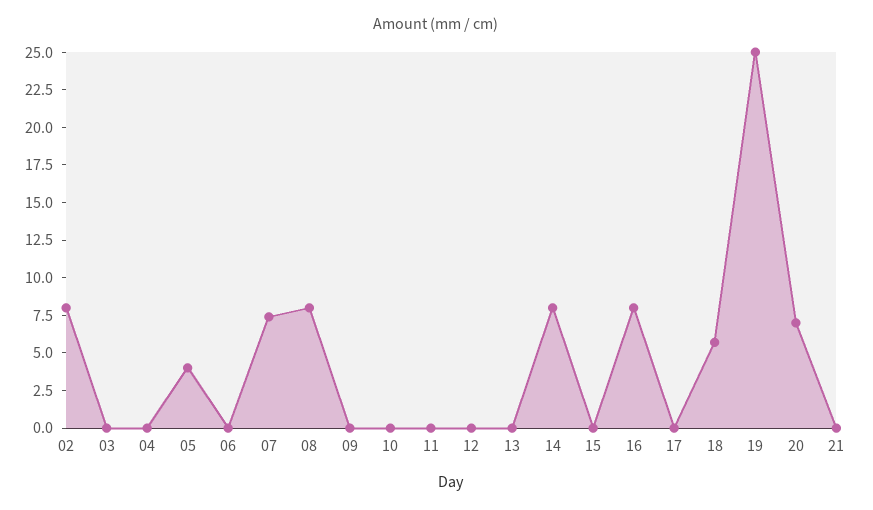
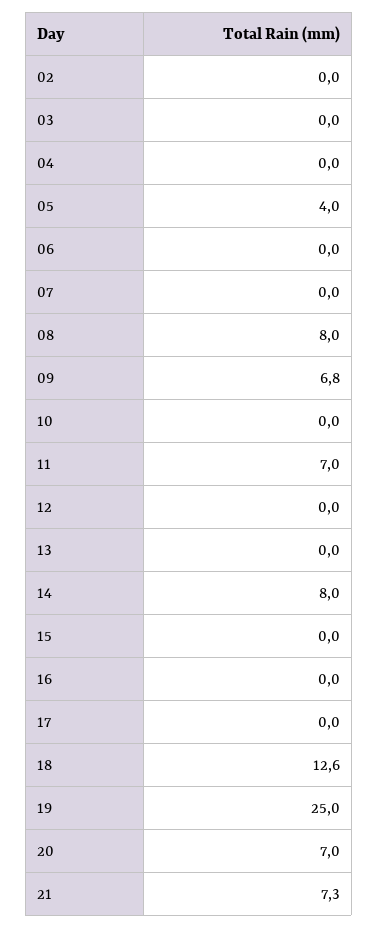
  {
-   "02": 7.5,
+   "02": 0,
    "03": 0,
    "04": 0,
    "05": 4,
    "06": 0,
-   "07": 7.5,
+   "07": 0,
    "08": 8,
-   "09": 0,
+   "09": 6.8,
    "10": 0,
-   "11": 0,
+   "11": 7,
    "12": 0,
    "13": 0,
    "14": 8,
    "15": 0,
-   "16": 7.5,
+   "16": 0,
    "17": 0,
-   "18": 5,
+   "18": 12.6,
    "19": 25,
    "20": 7,
-   "21": 0
+   "21": 7.3
  }

